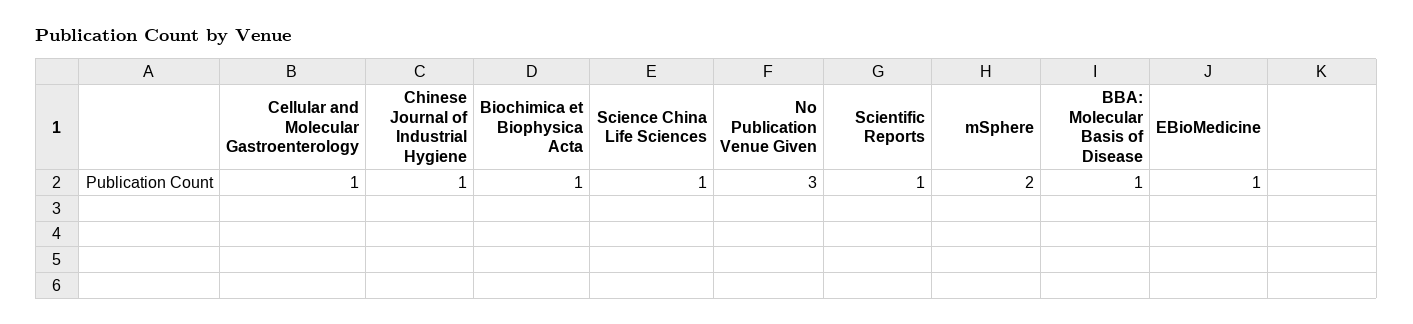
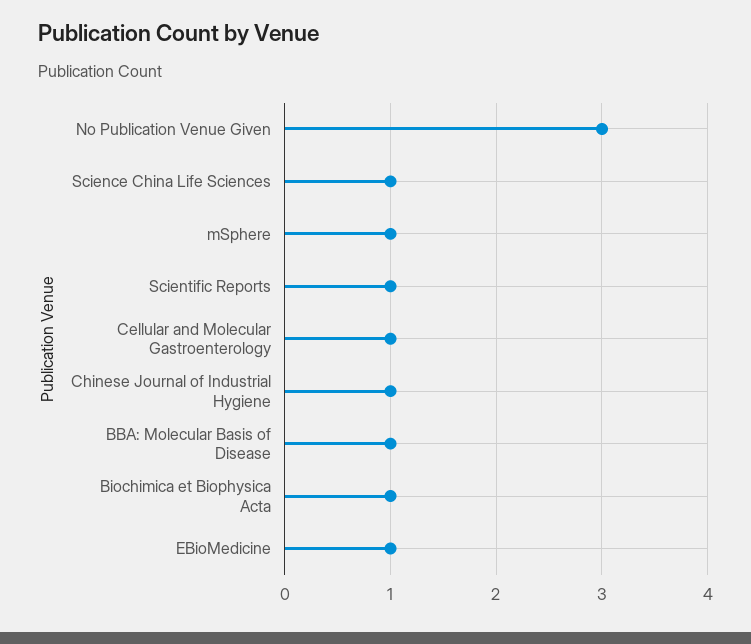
  {
    "Cellular and Molecular Gastroenterology": 1,
    "Chinese Journal of Industrial Hygiene": 1,
    "Biochimica et Biophysica Acta": 1,
    "Science China Life Sciences": 1,
    "No Publication Venue Given": 3,
    "Scientific Reports": 1,
-   "mSphere": 2,
+   "mSphere": 1,
    "BBA: Molecular Basis of Disease": 1,
    "EBioMedicine": 1
  }

